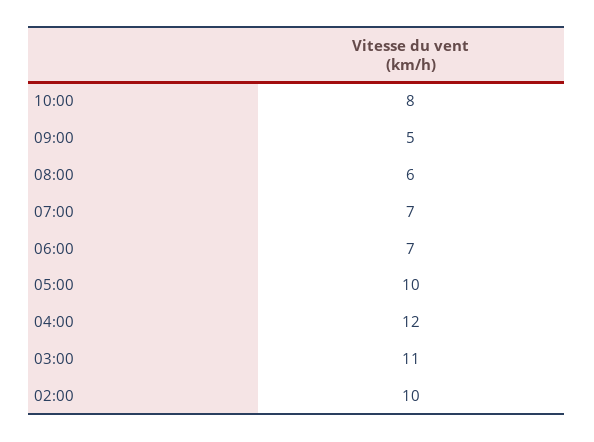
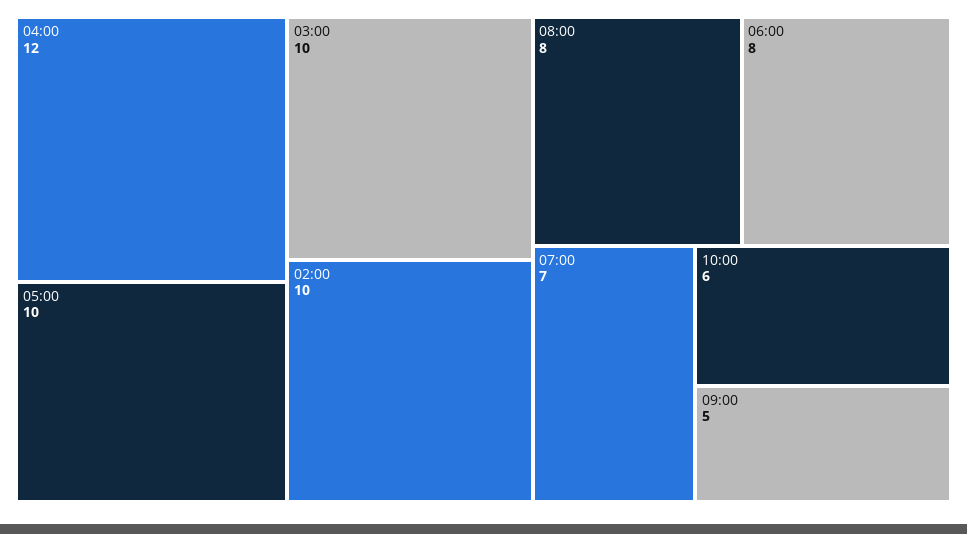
  {
-   "10:00": 8,
+   "10:00": 6,
    "09:00": 5,
-   "08:00": 6,
+   "08:00": 8,
    "07:00": 7,
-   "06:00": 7,
+   "06:00": 8,
    "05:00": 10,
    "04:00": 12,
-   "03:00": 11,
+   "03:00": 10,
    "02:00": 10
  }

